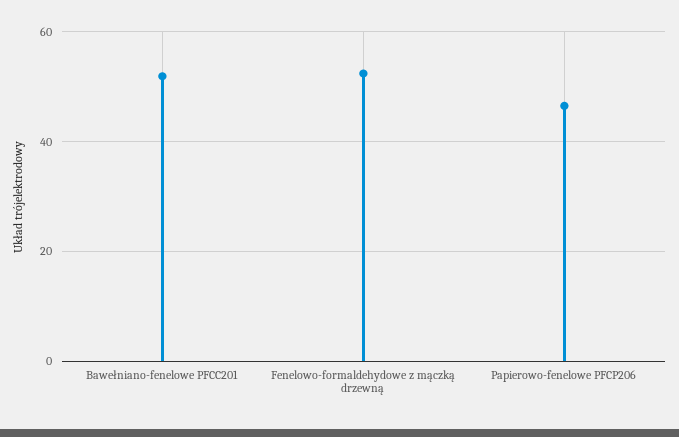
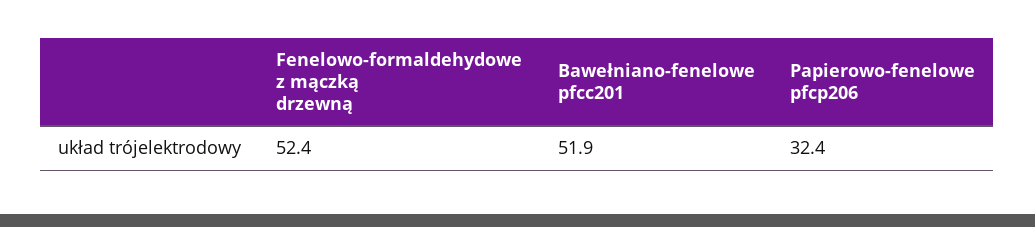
  {
    "Bawełniano-fenelowe PFCC201": 51.9,
    "Fenelowo-formaldehydowe z mączką drzewną": 52.4,
-   "Papierowo-fenelowe PFCP206": 46
+   "Papierowo-fenelowe PFCP206": 32.4
  }

